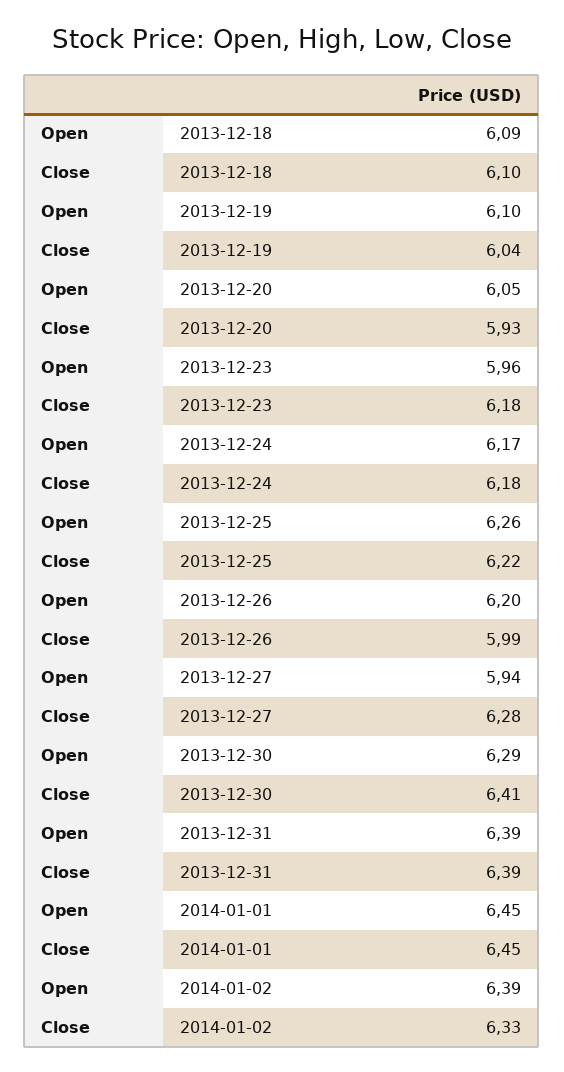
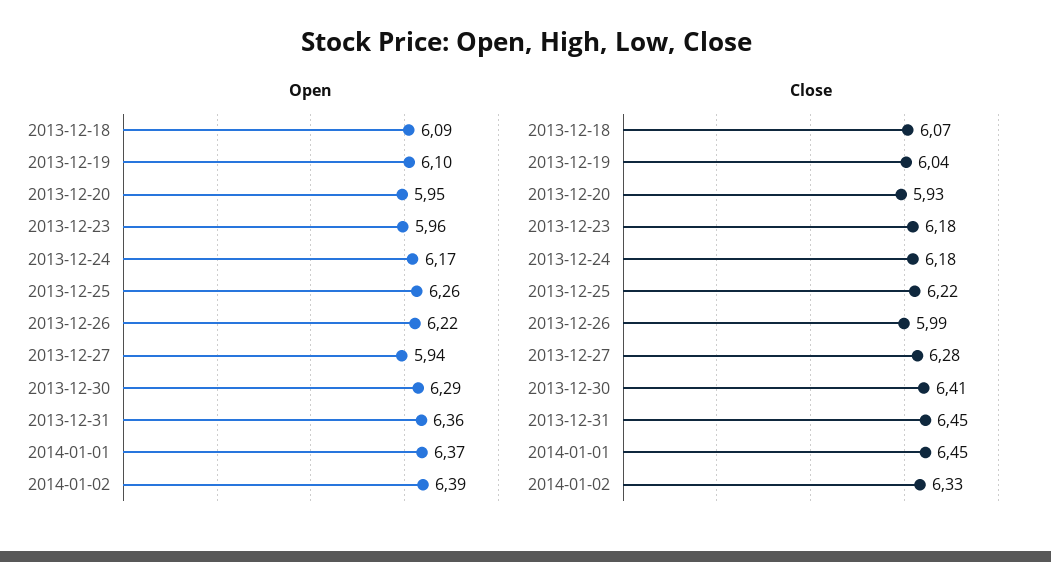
  {
    "Open": {
      "2013-12-18": 6.09,
      "2013-12-19": 6.1,
-     "2013-12-20": 6.05,
+     "2013-12-20": 5.95,
      "2013-12-23": 5.96,
      "2013-12-24": 6.17,
      "2013-12-25": 6.26,
-     "2013-12-26": 6.2,
+     "2013-12-26": 6.22,
      "2013-12-27": 5.94,
      "2013-12-30": 6.29,
-     "2013-12-31": 6.39,
+     "2013-12-31": 6.36,
-     "2014-01-01": 6.45,
+     "2014-01-01": 6.37,
      "2014-01-02": 6.39
    },
    "Close": {
-     "2013-12-18": 6.1,
+     "2013-12-18": 6.07,
      "2013-12-19": 6.04,
      "2013-12-20": 5.93,
      "2013-12-23": 6.18,
      "2013-12-24": 6.18,
      "2013-12-25": 6.22,
      "2013-12-26": 5.99,
      "2013-12-27": 6.28,
      "2013-12-30": 6.41,
-     "2013-12-31": 6.39,
+     "2013-12-31": 6.45,
      "2014-01-01": 6.45,
      "2014-01-02": 6.33
    }
  }

